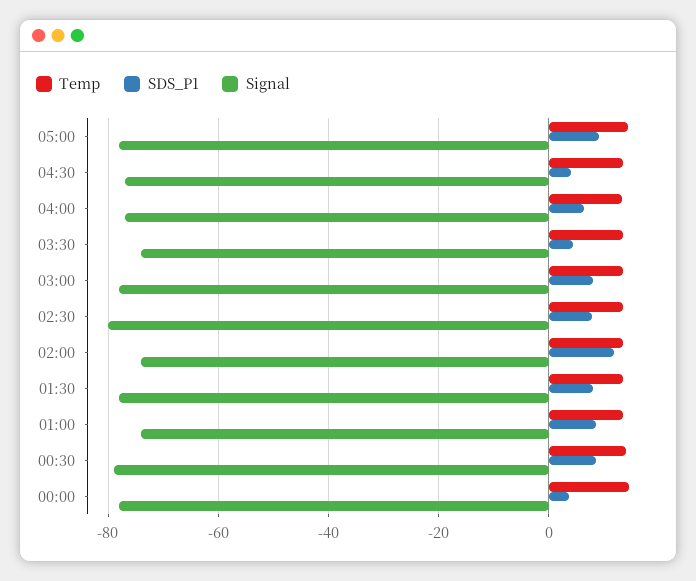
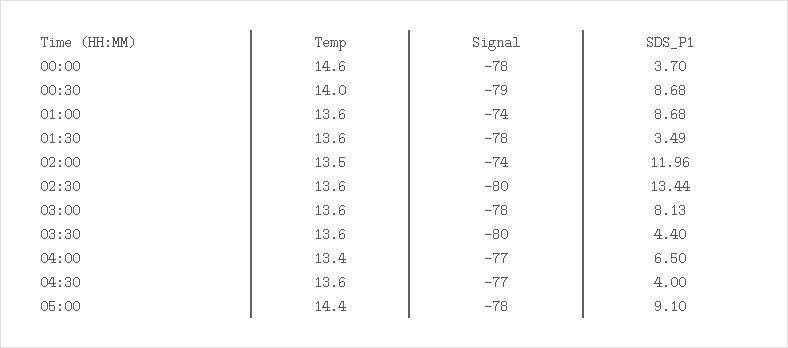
  {
    "Temp": {
      "05:00": 14.4,
      "04:30": 13.6,
      "04:00": 13.4,
      "03:30": 13.6,
      "03:00": 13.6,
      "02:30": 13.6,
      "02:00": 13.5,
      "01:30": 13.6,
      "01:00": 13.6,
      "00:30": 14,
      "00:00": 14.6
    },
    "SDS_P1": {
      "05:00": 9.1,
      "04:30": 4,
      "04:00": 6.5,
      "03:30": 4.4,
      "03:00": 8.13,
-     "02:30": 8,
+     "02:30": 13.44,
      "02:00": 11.96,
-     "01:30": 8,
+     "01:30": 3.49,
      "01:00": 8.68,
      "00:30": 8.68,
      "00:00": 3.7
    },
    "Signal": {
      "05:00": -78,
      "04:30": -77,
      "04:00": -77,
-     "03:30": -74,
+     "03:30": -80,
      "03:00": -78,
      "02:30": -80,
      "02:00": -74,
      "01:30": -78,
      "01:00": -74,
      "00:30": -79,
      "00:00": -78
    }
  }

